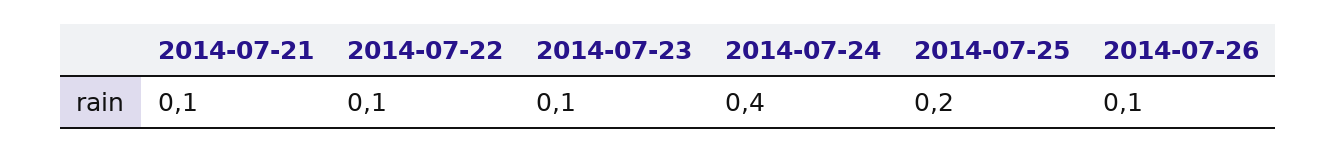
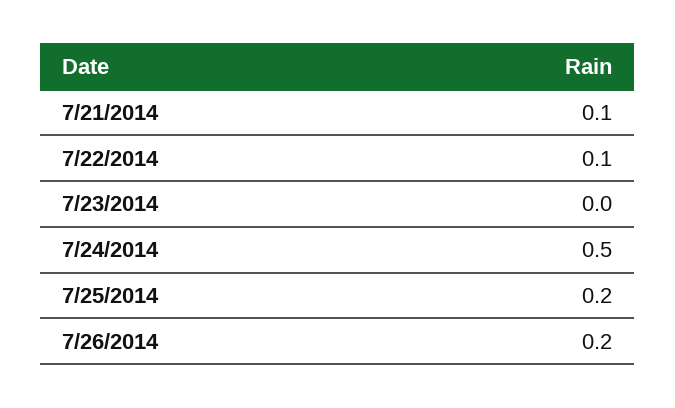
  {
    "2014-07-21": 0.1,
    "2014-07-22": 0.1,
-   "2014-07-23": 0.1,
+   "2014-07-23": 0,
-   "2014-07-24": 0.4,
+   "2014-07-24": 0.5,
    "2014-07-25": 0.2,
-   "2014-07-26": 0.1
+   "2014-07-26": 0.2
  }

